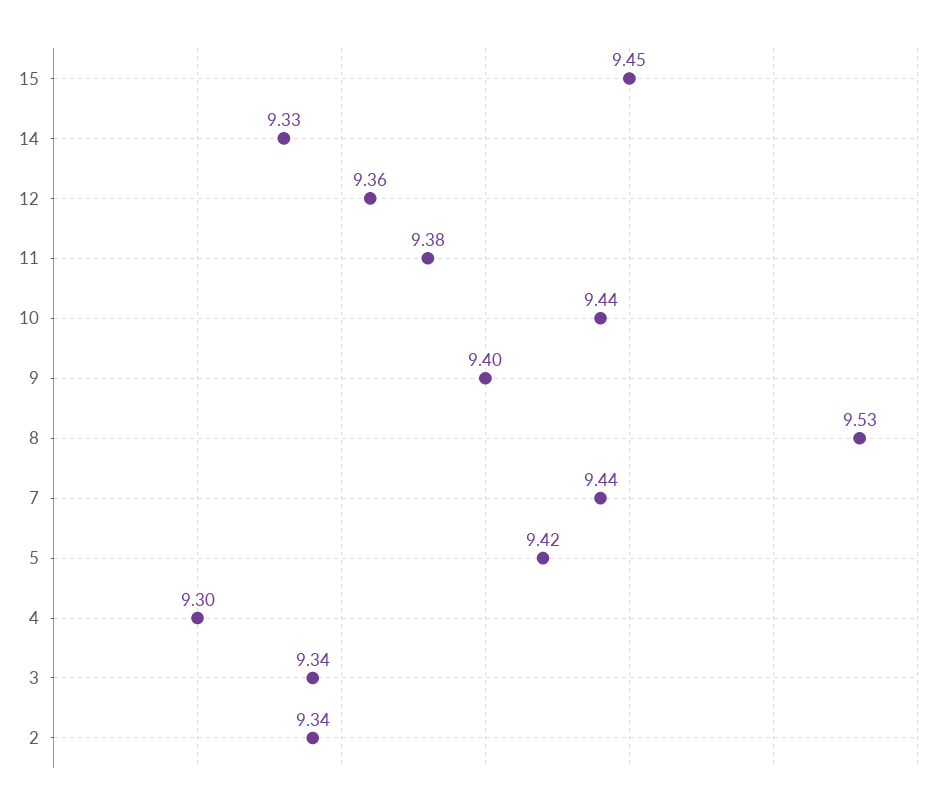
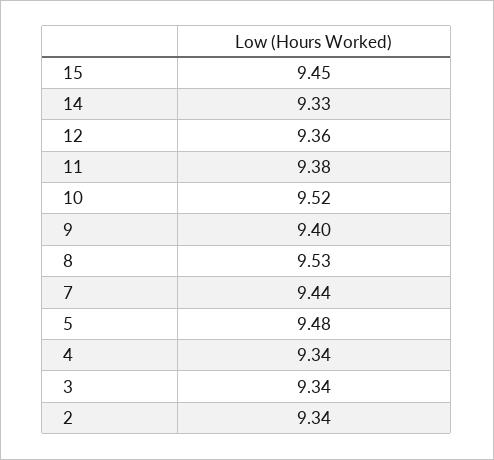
  {
    "15": 9.45,
    "14": 9.33,
    "12": 9.36,
    "11": 9.38,
-   "10": 9.44,
+   "10": 9.52,
    "9": 9.4,
    "8": 9.53,
    "7": 9.44,
-   "5": 9.42,
+   "5": 9.48,
-   "4": 9.3,
+   "4": 9.34,
    "3": 9.34,
    "2": 9.34
  }

